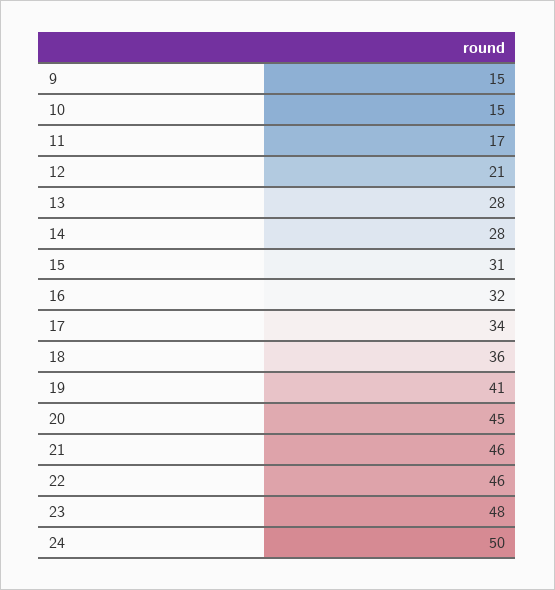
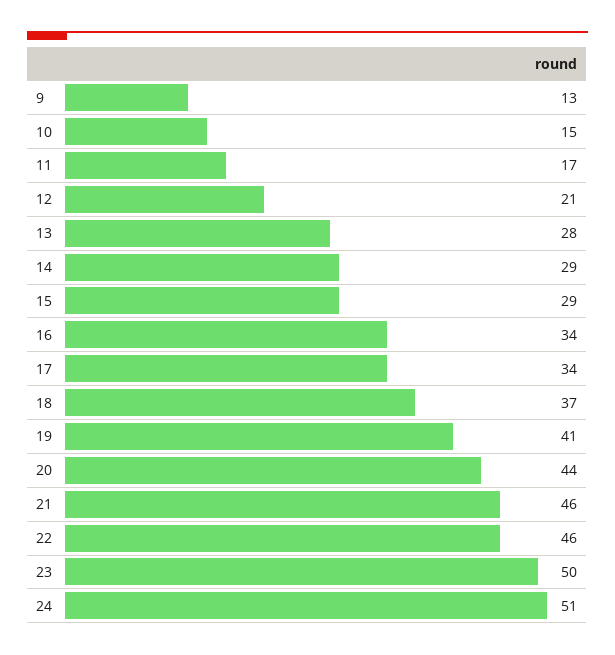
  {
-   "9": 15,
+   "9": 13,
    "10": 15,
    "11": 17,
    "12": 21,
    "13": 28,
-   "14": 28,
+   "14": 29,
-   "15": 31,
+   "15": 29,
-   "16": 32,
+   "16": 34,
    "17": 34,
-   "18": 36,
+   "18": 37,
    "19": 41,
-   "20": 45,
+   "20": 44,
    "21": 46,
    "22": 46,
-   "23": 48,
+   "23": 50,
-   "24": 50
+   "24": 51
  }

